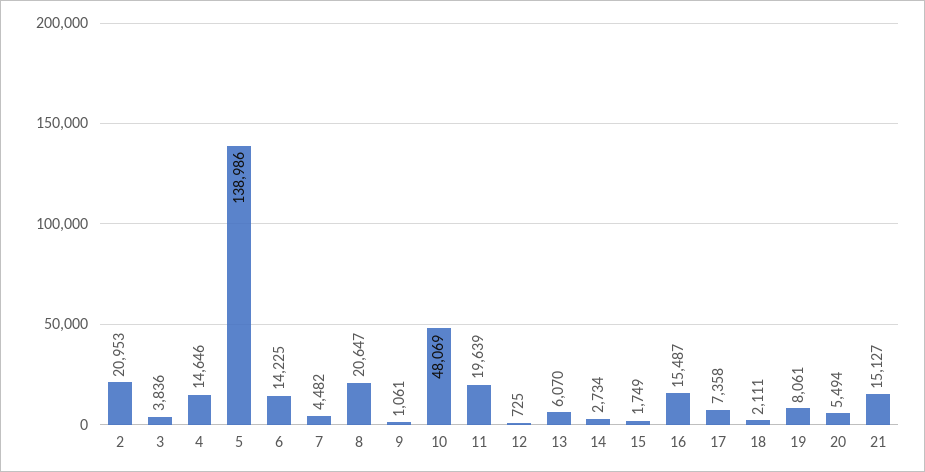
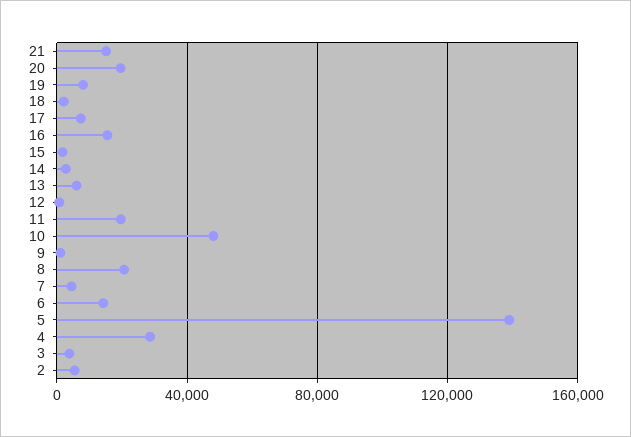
  {
-   "2": 20953,
+   "2": 5000,
    "3": 3836,
-   "4": 14646,
+   "4": 30000,
    "5": 138986,
    "6": 14225,
    "7": 4482,
    "8": 20647,
    "9": 1061,
    "10": 48069,
    "11": 19639,
    "12": 725,
    "13": 6070,
    "14": 2734,
    "15": 1749,
    "16": 15487,
    "17": 7358,
    "18": 2111,
    "19": 8061,
-   "20": 5494,
+   "20": 20000,
    "21": 15127
  }

